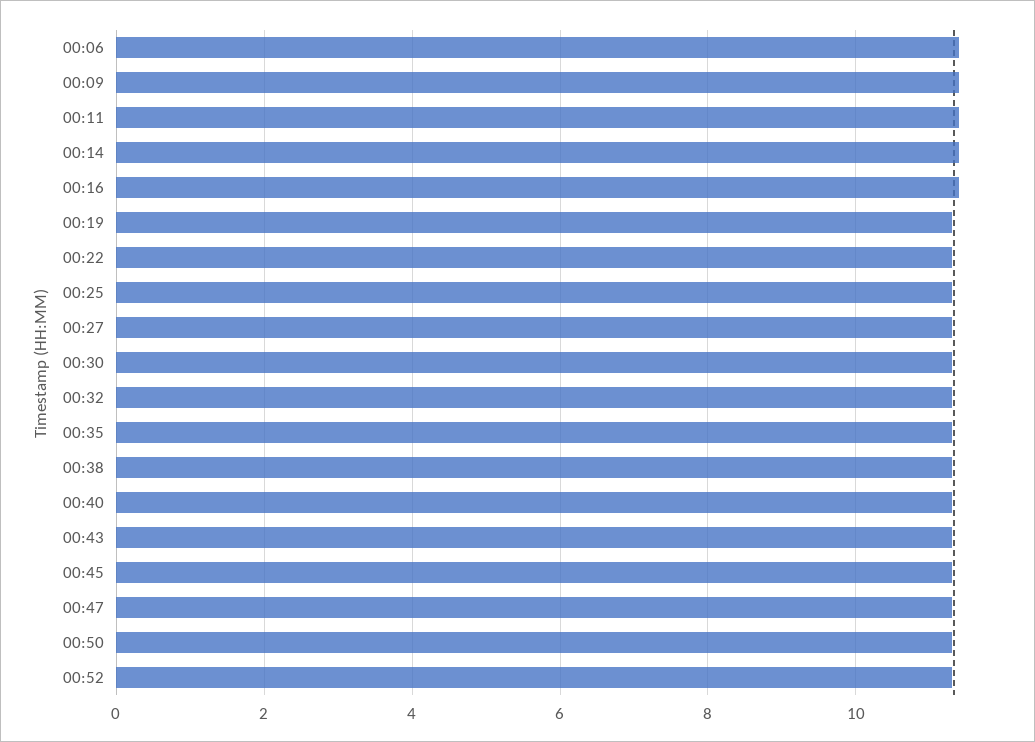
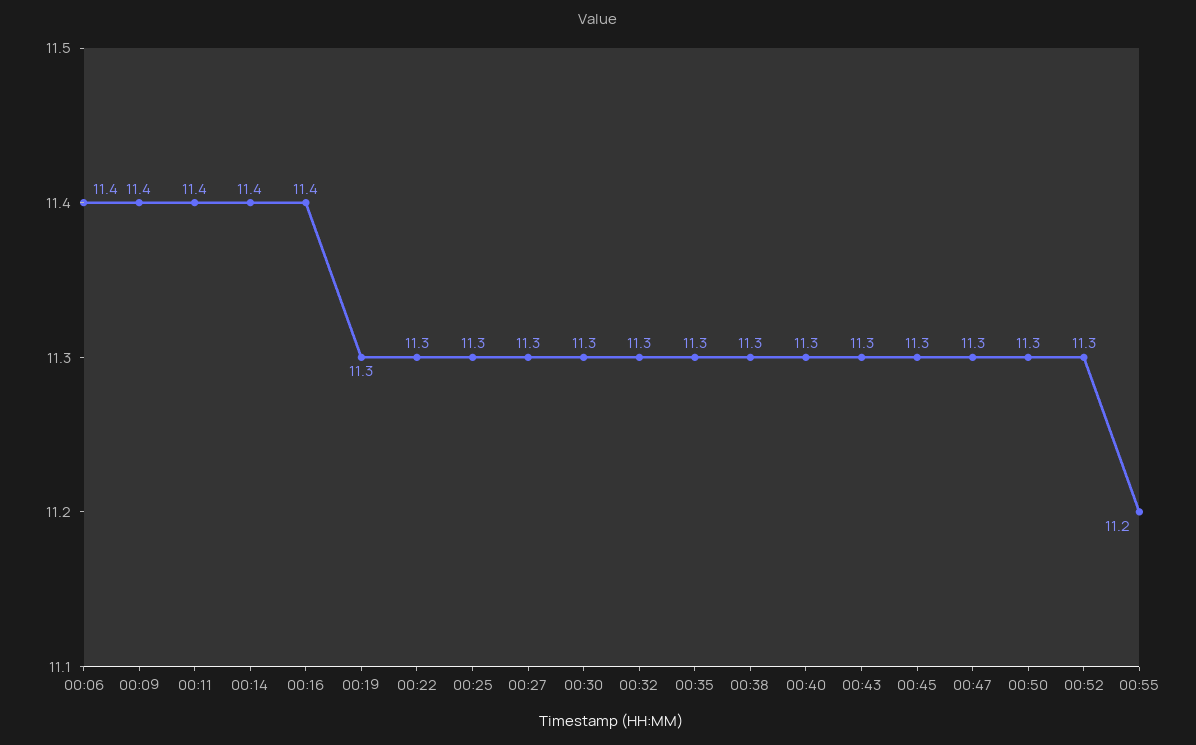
  {
    "00:06": 11.4,
    "00:09": 11.4,
    "00:11": 11.4,
    "00:14": 11.4,
    "00:16": 11.4,
    "00:19": 11.3,
    "00:22": 11.3,
    "00:25": 11.3,
    "00:27": 11.3,
    "00:30": 11.3,
    "00:32": 11.3,
    "00:35": 11.3,
    "00:38": 11.3,
    "00:40": 11.3,
    "00:43": 11.3,
    "00:45": 11.3,
    "00:47": 11.3,
    "00:50": 11.3,
-   "00:52": 11.3
+   "00:52": 11.3,
+   "00:55": 11.2
  }

